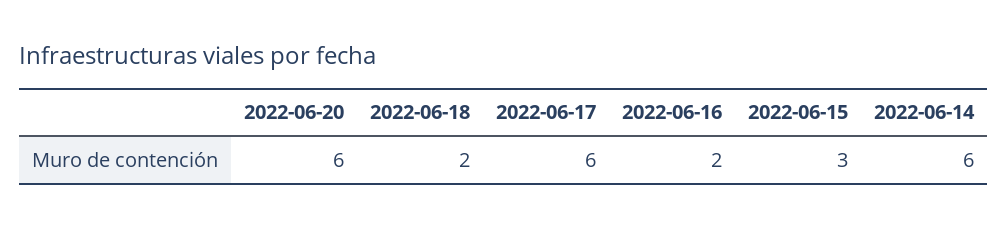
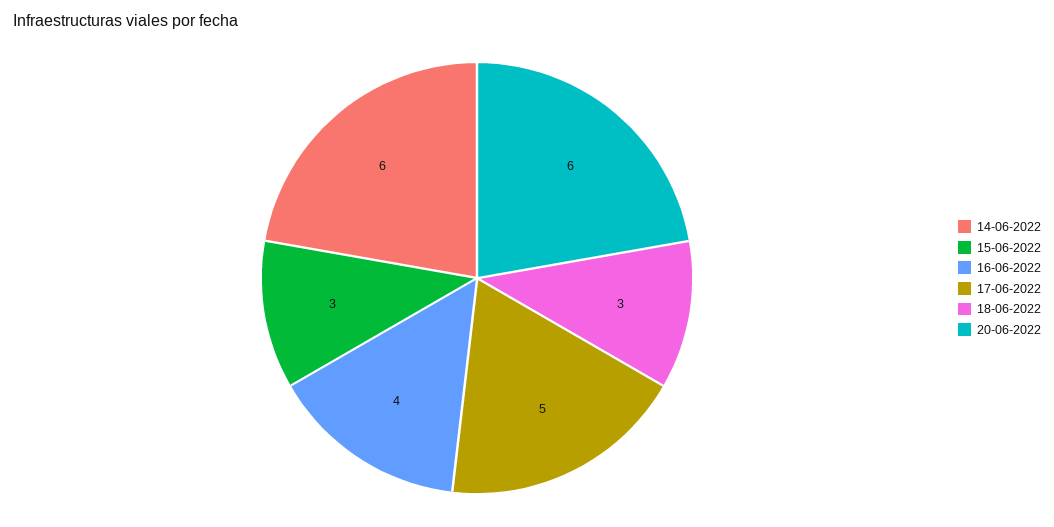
  {
    "2022-06-20": 6,
-   "2022-06-18": 2,
+   "2022-06-18": 3,
-   "2022-06-17": 6,
+   "2022-06-17": 5,
-   "2022-06-16": 2,
+   "2022-06-16": 4,
    "2022-06-15": 3,
    "2022-06-14": 6
  }

